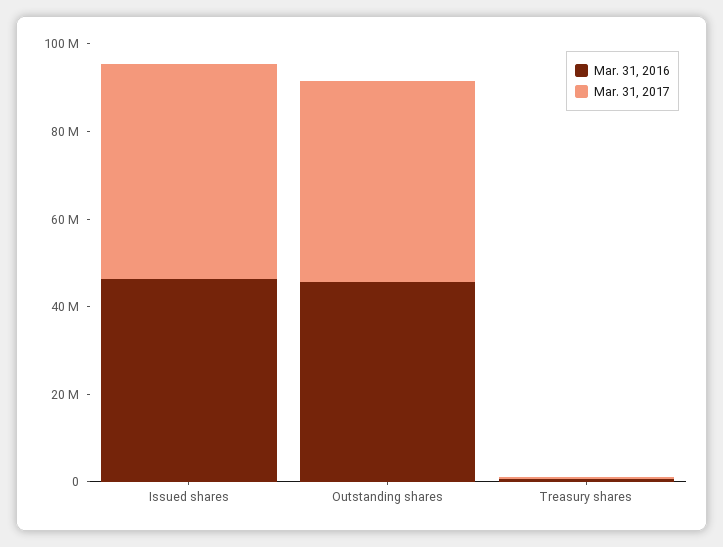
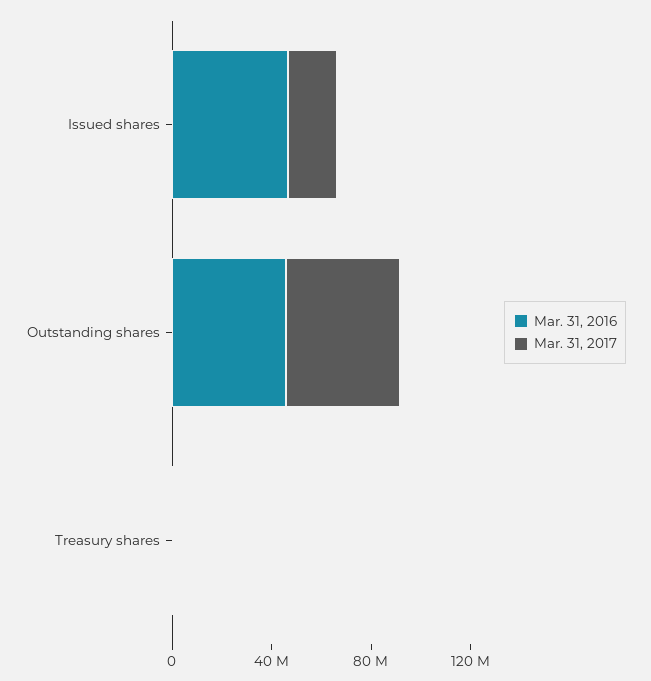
  {
    "Mar. 31, 2016": {
      "Issued shares": 45000000,
      "Outstanding shares": 45000000,
      "Treasury shares": 0
    },
    "Mar. 31, 2017": {
-     "Issued shares": 50000000,
+     "Issued shares": 20000000,
      "Outstanding shares": 45000000,
      "Treasury shares": 0
    }
  }

